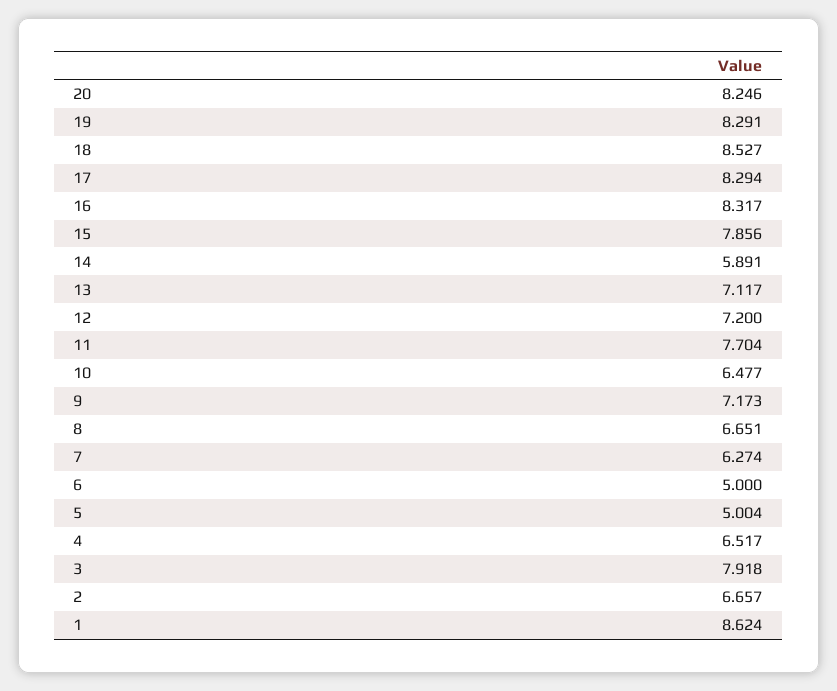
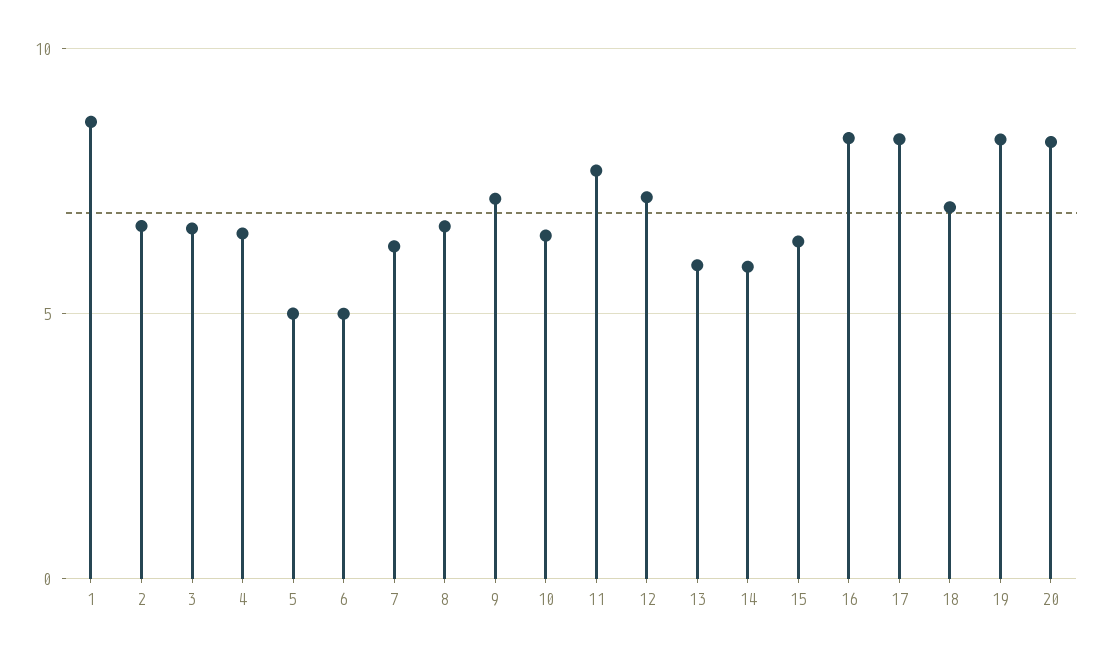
  {
    "20": 8.246,
    "19": 8.291,
-   "18": 8.527,
+   "18": 7,
    "17": 8.294,
    "16": 8.317,
-   "15": 7.856,
+   "15": 6.5,
    "14": 5.891,
-   "13": 7.117,
+   "13": 6,
    "12": 7.2,
    "11": 7.704,
    "10": 6.477,
    "9": 7.173,
    "8": 6.651,
    "7": 6.274,
    "6": 5,
    "5": 5.004,
    "4": 6.517,
-   "3": 7.918,
+   "3": 6.5,
    "2": 6.657,
    "1": 8.624
  }

